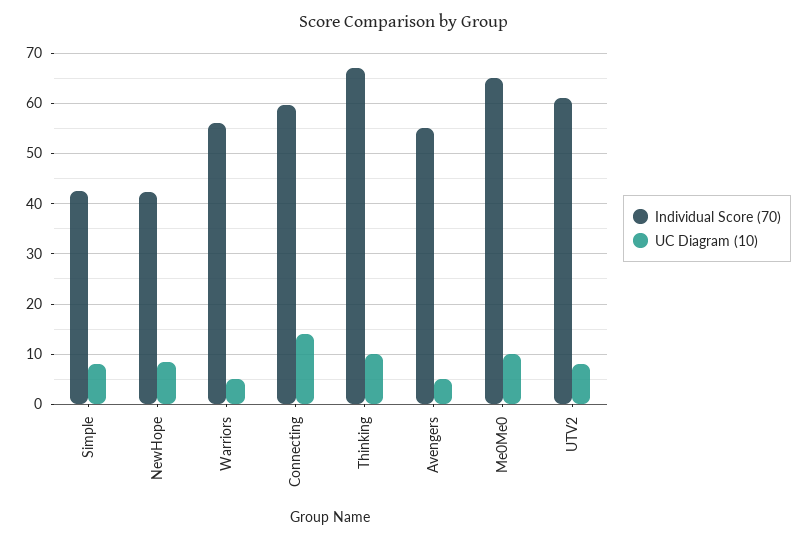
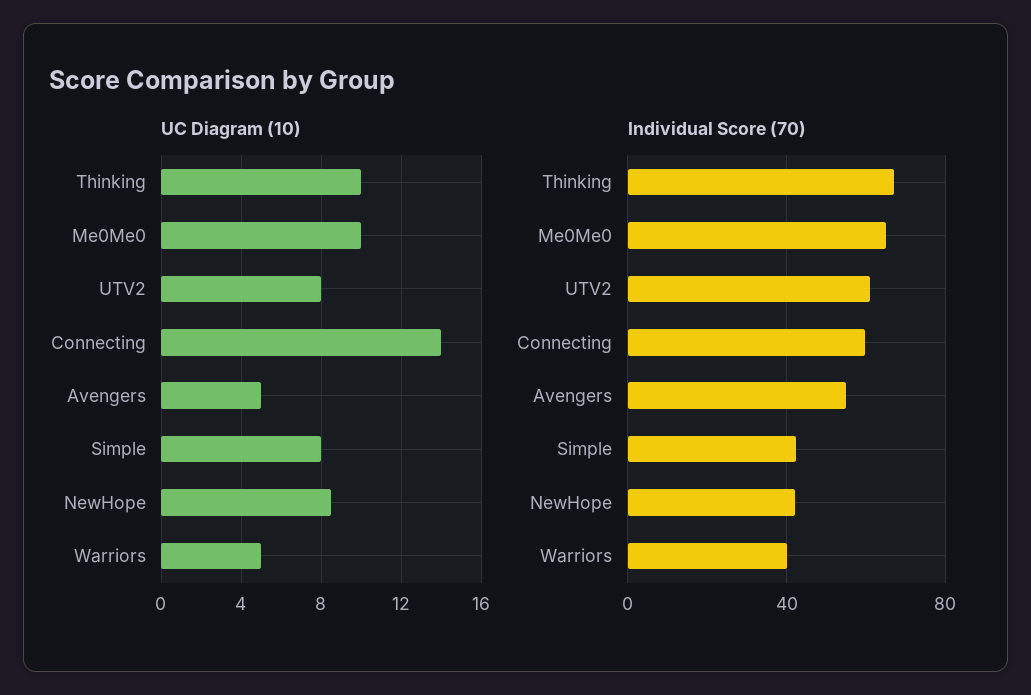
  {
    "Individual Score (70)": {
      "Simple": 42,
      "NewHope": 42,
-     "Warriors": 56,
+     "Warriors": 40,
      "Connecting": 60,
      "Thinking": 68,
      "Avengers": 56,
      "Me0Me0": 66,
      "UTV2": 62
    },
    "UC Diagram (10)": {
      "Simple": 8,
      "NewHope": 8.5,
      "Warriors": 5,
      "Connecting": 14,
      "Thinking": 10,
      "Avengers": 5,
      "Me0Me0": 10,
      "UTV2": 8
    }
  }

